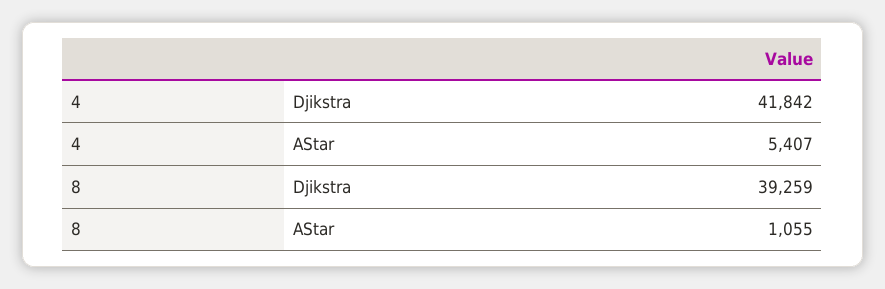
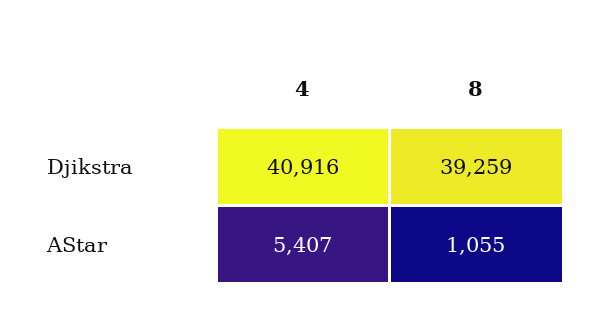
  {
    "4": {
-     "Djikstra": 41842,
+     "Djikstra": 40916,
      "AStar": 5407
    },
    "8": {
      "Djikstra": 39259,
      "AStar": 1055
    }
  }

